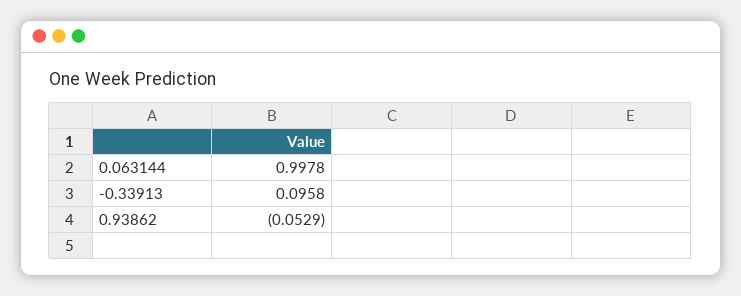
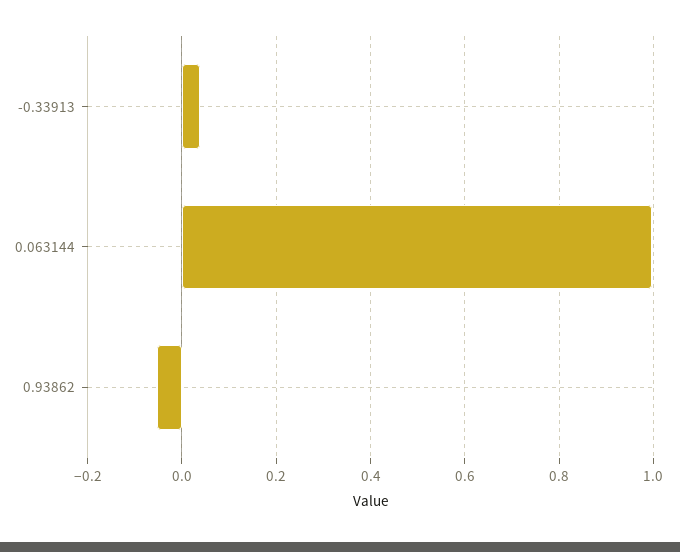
  {
    "0.063144": 0.9978,
-   "-0.33913": 0.0958,
+   "-0.33913": 0.04,
    "0.93862": -0.0529
  }

